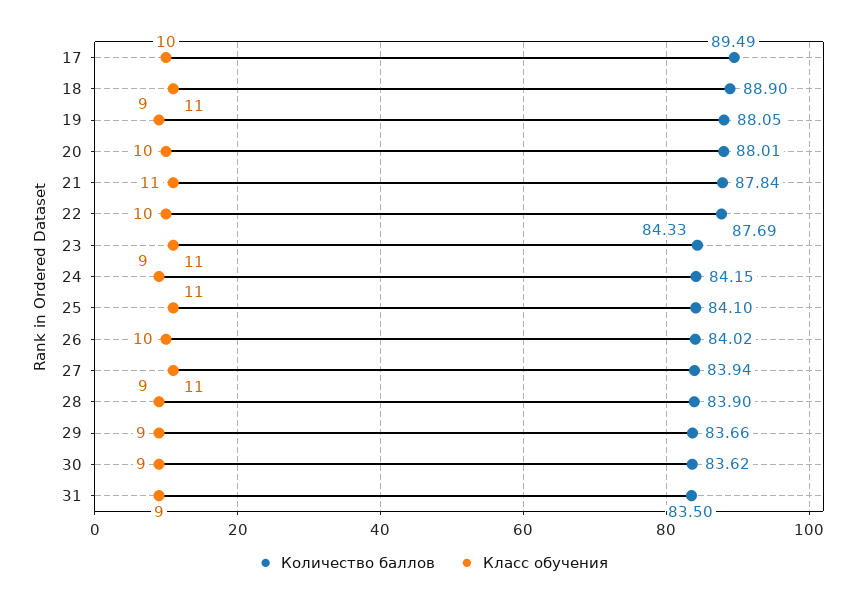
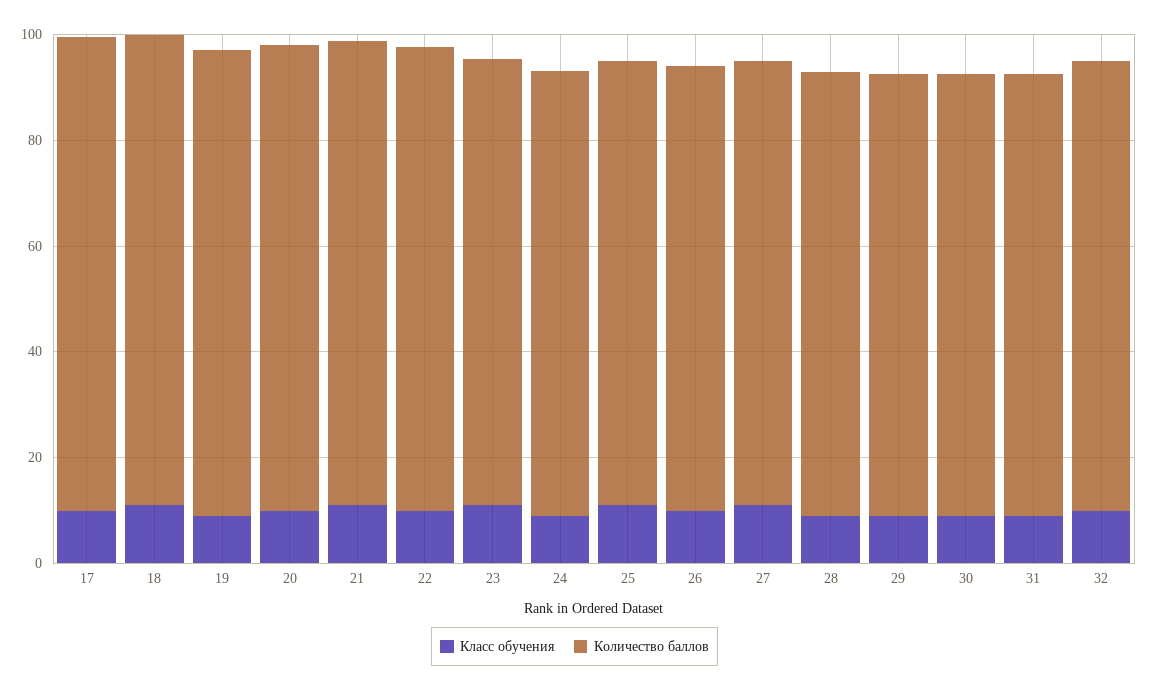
  {
    "Количество баллов": {
      "17": 89.49,
      "18": 88.9,
      "19": 88.05,
      "20": 88.01,
      "21": 87.84,
      "22": 87.69,
      "23": 84.33,
      "24": 84.15,
      "25": 84.1,
      "26": 84.02,
      "27": 83.94,
      "28": 83.9,
      "29": 83.66,
      "30": 83.62,
-     "31": 83.5
+     "31": 83.5,
+     "32": 85
    },
    "Класс обучения": {
      "17": 10,
      "18": 11,
      "19": 9,
      "20": 10,
      "21": 11,
      "22": 10,
      "23": 11,
      "24": 9,
      "25": 11,
      "26": 10,
      "27": 11,
      "28": 9,
      "29": 9,
      "30": 9,
-     "31": 9
+     "31": 9,
+     "32": 10
    }
  }

